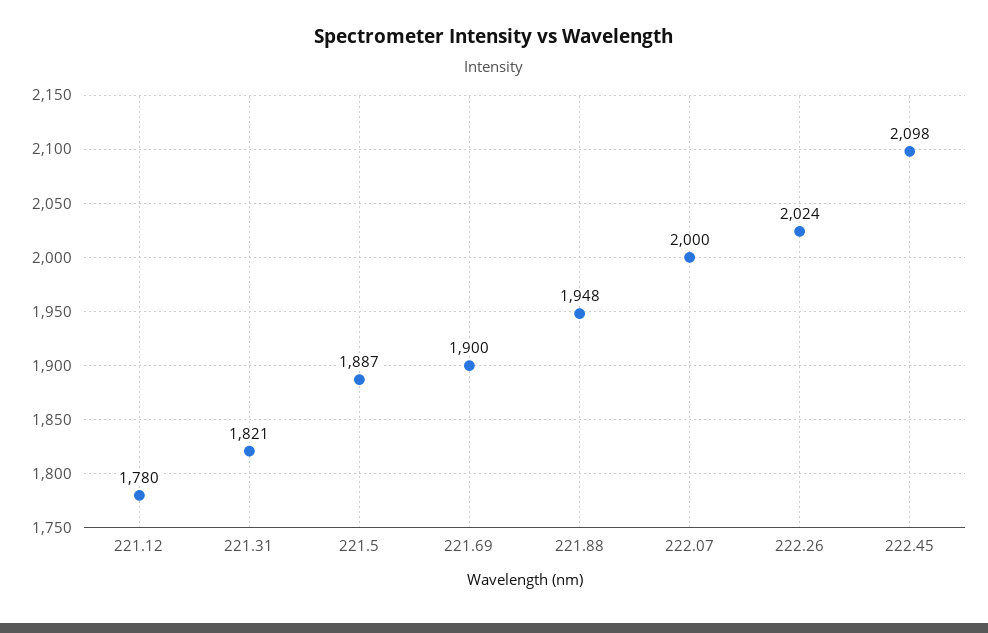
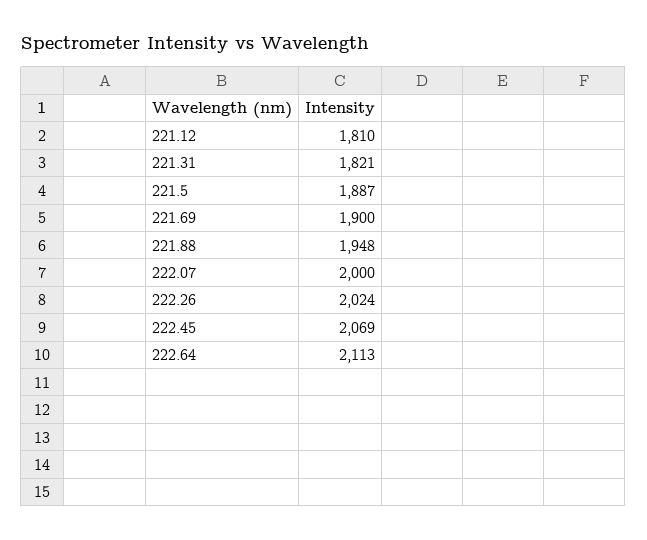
  {
-   "221.12": 1780,
+   "221.12": 1810,
    "221.31": 1821,
    "221.5": 1887,
    "221.69": 1900,
    "221.88": 1948,
    "222.07": 2000,
    "222.26": 2024,
-   "222.45": 2098
+   "222.45": 2069,
+   "222.64": 2113
  }

